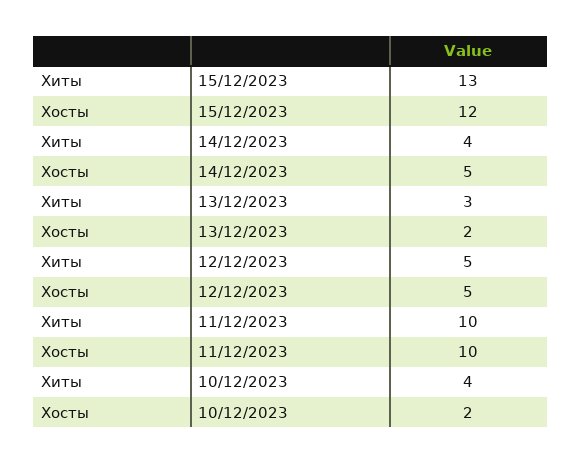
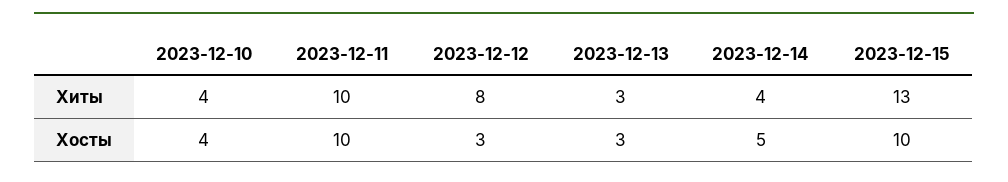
  {
    "Хиты": {
      "15/12/2023": 13,
      "14/12/2023": 4,
      "13/12/2023": 3,
-     "12/12/2023": 5,
+     "12/12/2023": 8,
      "11/12/2023": 10,
      "10/12/2023": 4
    },
    "Хосты": {
-     "15/12/2023": 12,
+     "15/12/2023": 10,
      "14/12/2023": 5,
-     "13/12/2023": 2,
+     "13/12/2023": 3,
-     "12/12/2023": 5,
+     "12/12/2023": 3,
      "11/12/2023": 10,
-     "10/12/2023": 2
+     "10/12/2023": 4
    }
  }

